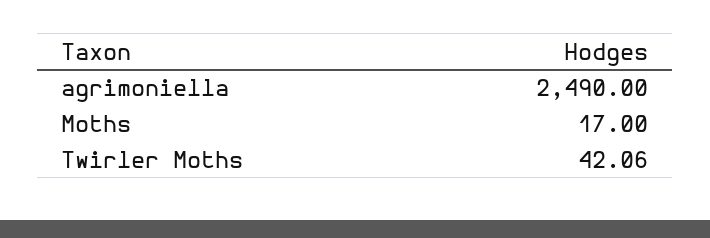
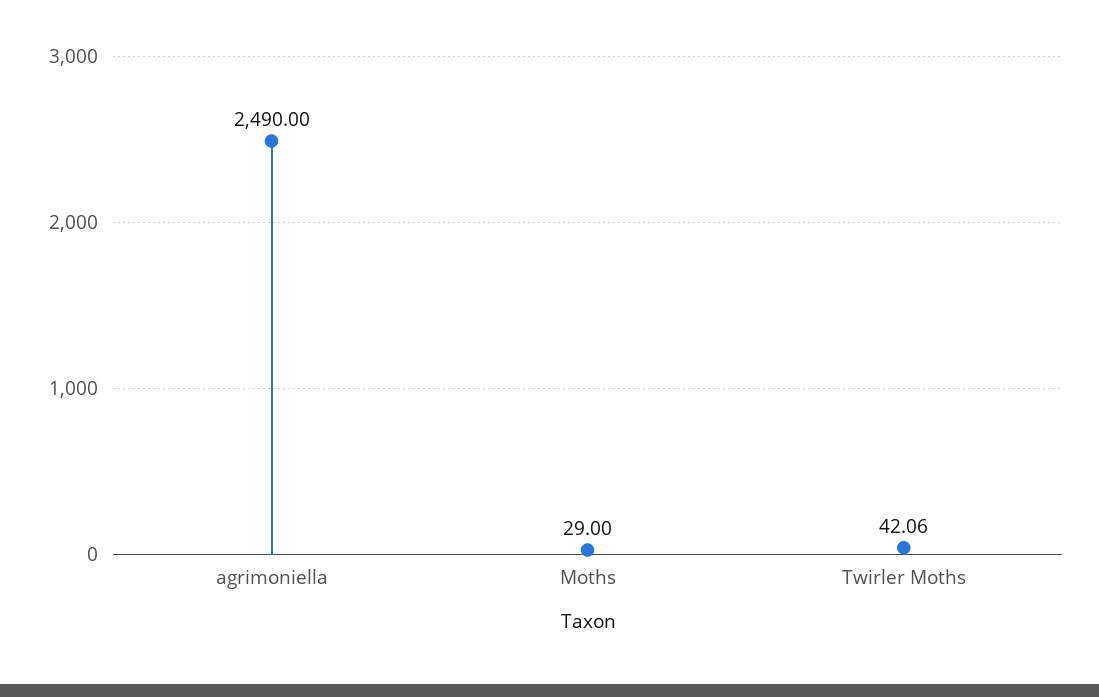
  {
    "agrimoniella": 2490,
-   "Moths": 17,
+   "Moths": 29,
    "Twirler Moths": 42.06
  }

